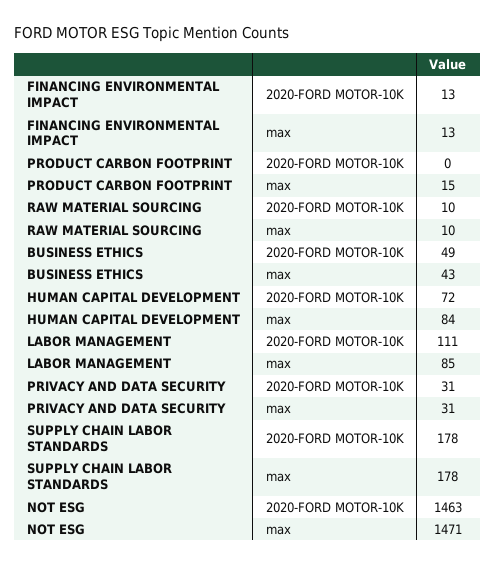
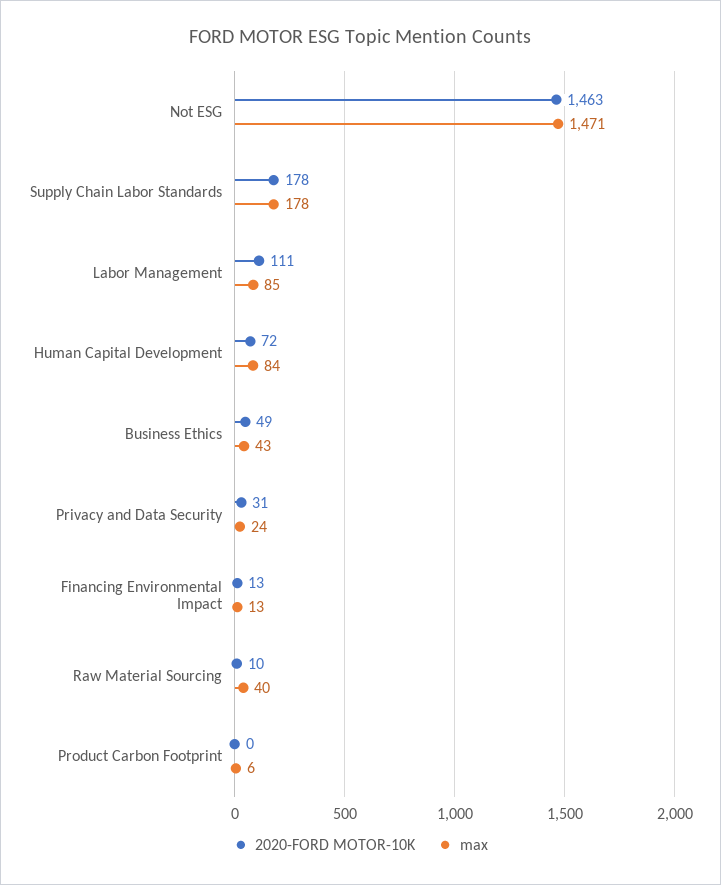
  {
    "2020-FORD MOTOR-10K": {
      "FINANCING ENVIRONMENTAL IMPACT": 13,
      "PRODUCT CARBON FOOTPRINT": 0,
      "RAW MATERIAL SOURCING": 10,
      "BUSINESS ETHICS": 49,
      "HUMAN CAPITAL DEVELOPMENT": 72,
      "LABOR MANAGEMENT": 111,
      "PRIVACY AND DATA SECURITY": 31,
      "SUPPLY CHAIN LABOR STANDARDS": 178,
      "NOT ESG": 1463
    },
    "max": {
      "FINANCING ENVIRONMENTAL IMPACT": 13,
-     "PRODUCT CARBON FOOTPRINT": 15,
+     "PRODUCT CARBON FOOTPRINT": 6,
-     "RAW MATERIAL SOURCING": 10,
+     "RAW MATERIAL SOURCING": 40,
      "BUSINESS ETHICS": 43,
      "HUMAN CAPITAL DEVELOPMENT": 84,
      "LABOR MANAGEMENT": 85,
-     "PRIVACY AND DATA SECURITY": 31,
+     "PRIVACY AND DATA SECURITY": 24,
      "SUPPLY CHAIN LABOR STANDARDS": 178,
      "NOT ESG": 1471
    }
  }

